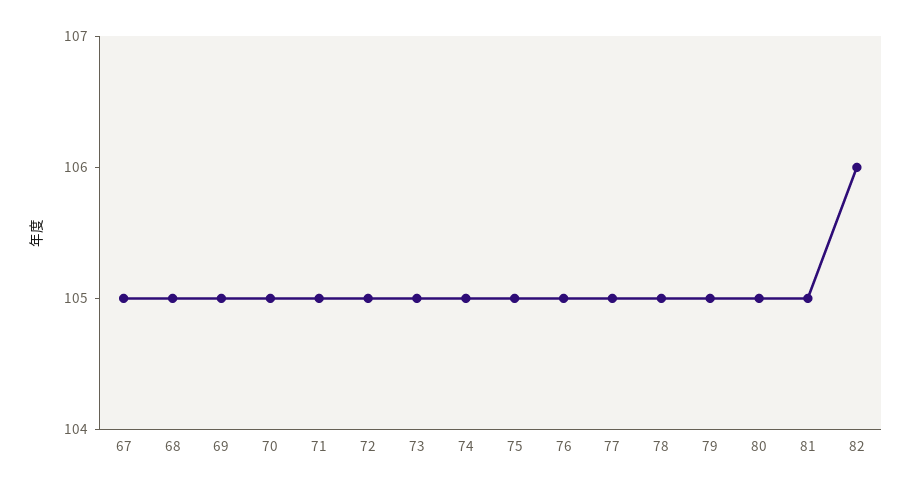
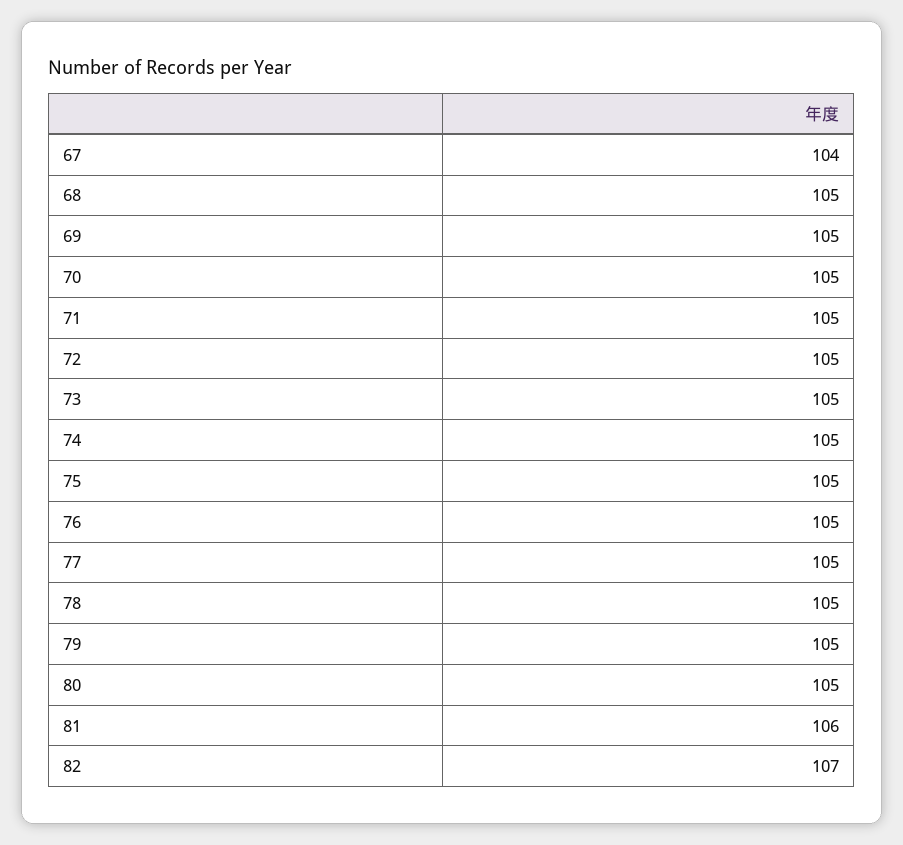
  {
-   "67": 105,
+   "67": 104,
    "68": 105,
    "69": 105,
    "70": 105,
    "71": 105,
    "72": 105,
    "73": 105,
    "74": 105,
    "75": 105,
    "76": 105,
    "77": 105,
    "78": 105,
    "79": 105,
    "80": 105,
-   "81": 105,
+   "81": 106,
-   "82": 106
+   "82": 107
  }

